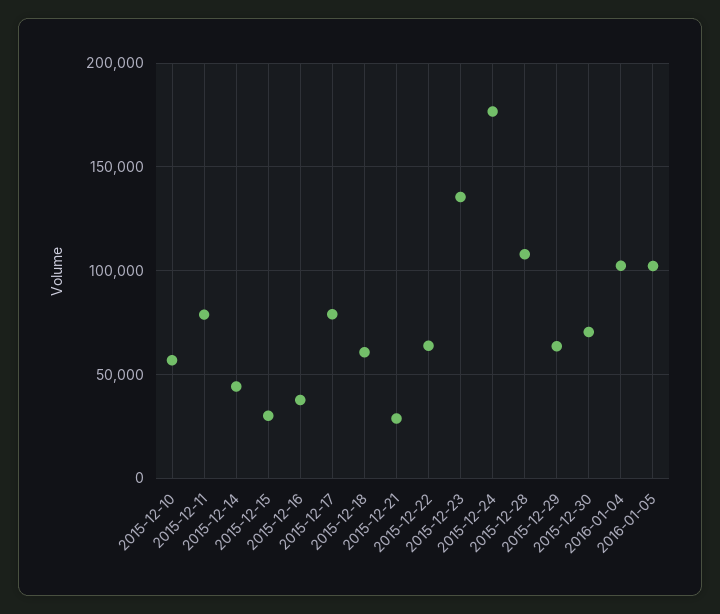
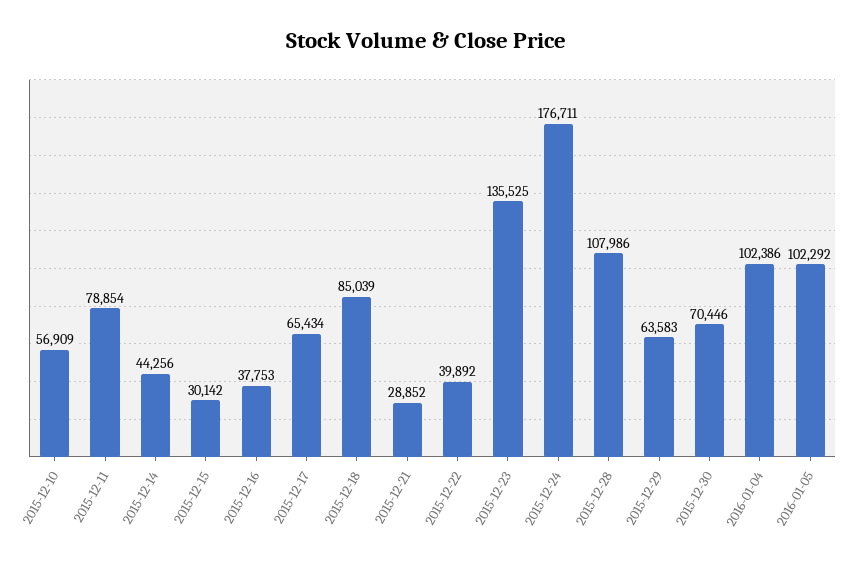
  {
    "2015-12-10": 56909,
    "2015-12-11": 78854,
    "2015-12-14": 44256,
    "2015-12-15": 30142,
    "2015-12-16": 37753,
-   "2015-12-17": 80000,
+   "2015-12-17": 65434,
-   "2015-12-18": 60000,
+   "2015-12-18": 85039,
    "2015-12-21": 28852,
-   "2015-12-22": 65000,
+   "2015-12-22": 39892,
    "2015-12-23": 135525,
    "2015-12-24": 176711,
    "2015-12-28": 107986,
    "2015-12-29": 63583,
    "2015-12-30": 70446,
    "2016-01-04": 102386,
    "2016-01-05": 102292
  }

